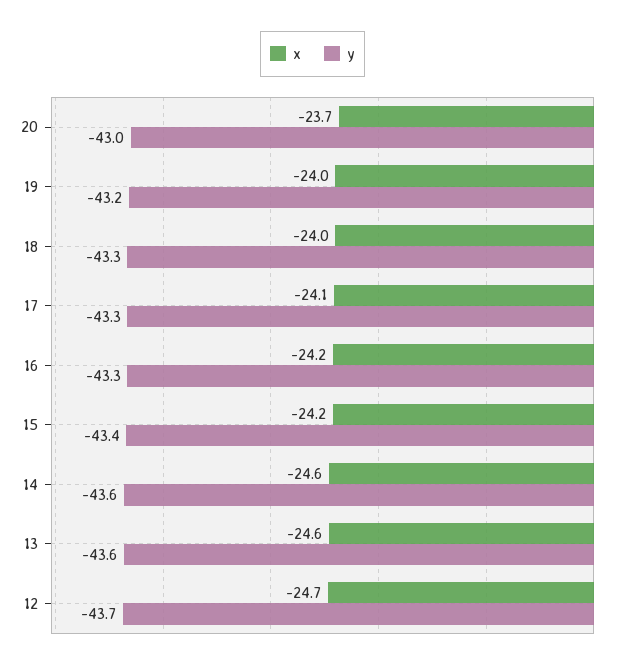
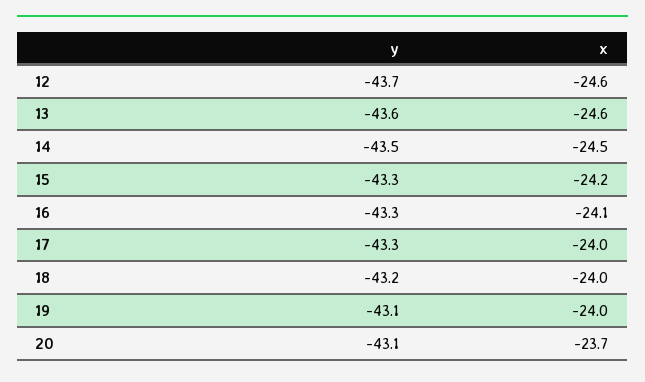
  {
    "x": {
      "20": -23.7,
      "19": -24,
      "18": -24,
-     "17": -24.1,
+     "17": -24,
-     "16": -24.2,
+     "16": -24.1,
      "15": -24.2,
-     "14": -24.6,
+     "14": -24.5,
      "13": -24.6,
-     "12": -24.7
+     "12": -24.6
    },
    "y": {
-     "20": -43,
+     "20": -43.1,
-     "19": -43.2,
+     "19": -43.1,
-     "18": -43.3,
+     "18": -43.2,
      "17": -43.3,
      "16": -43.3,
-     "15": -43.4,
+     "15": -43.3,
-     "14": -43.6,
+     "14": -43.5,
      "13": -43.6,
      "12": -43.7
    }
  }

